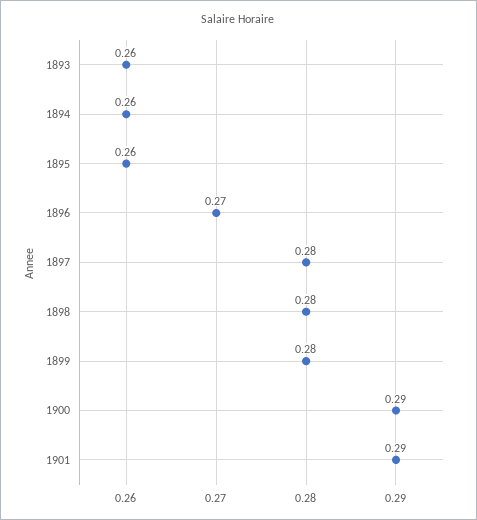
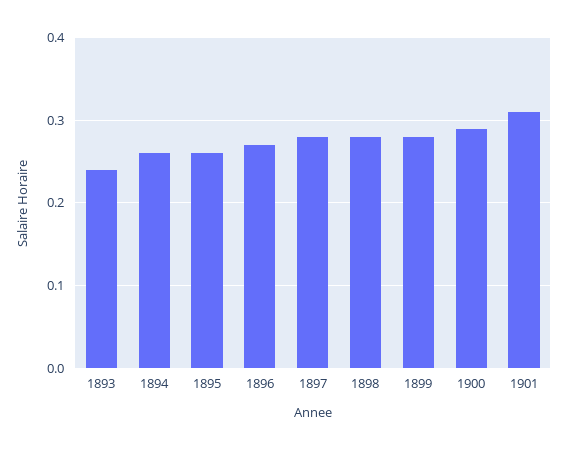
  {
-   "1893": 0.26,
+   "1893": 0.24,
    "1894": 0.26,
    "1895": 0.26,
    "1896": 0.27,
    "1897": 0.28,
    "1898": 0.28,
    "1899": 0.28,
    "1900": 0.29,
-   "1901": 0.29
+   "1901": 0.31
  }

